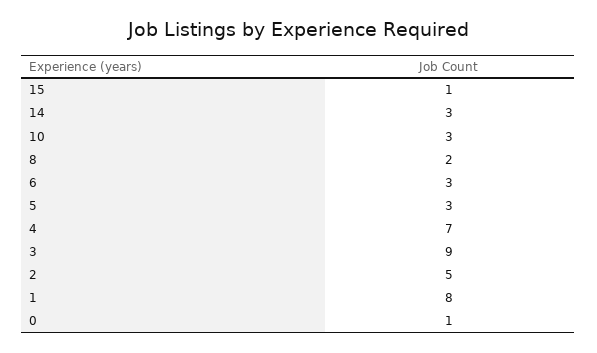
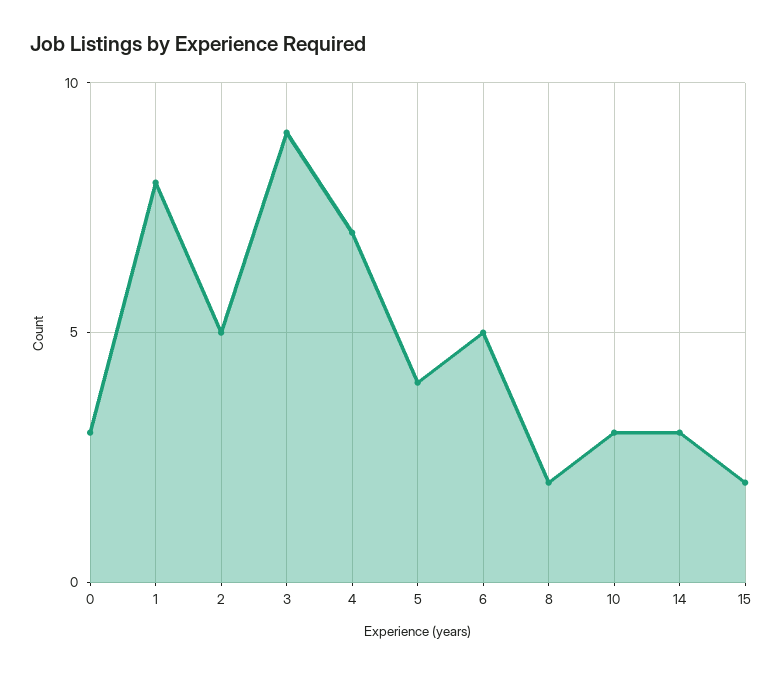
  {
-   "15": 1,
+   "15": 2,
    "14": 3,
    "10": 3,
    "8": 2,
-   "6": 3,
+   "6": 5,
-   "5": 3,
+   "5": 4,
    "4": 7,
    "3": 9,
    "2": 5,
    "1": 8,
-   "0": 1
+   "0": 3
  }

